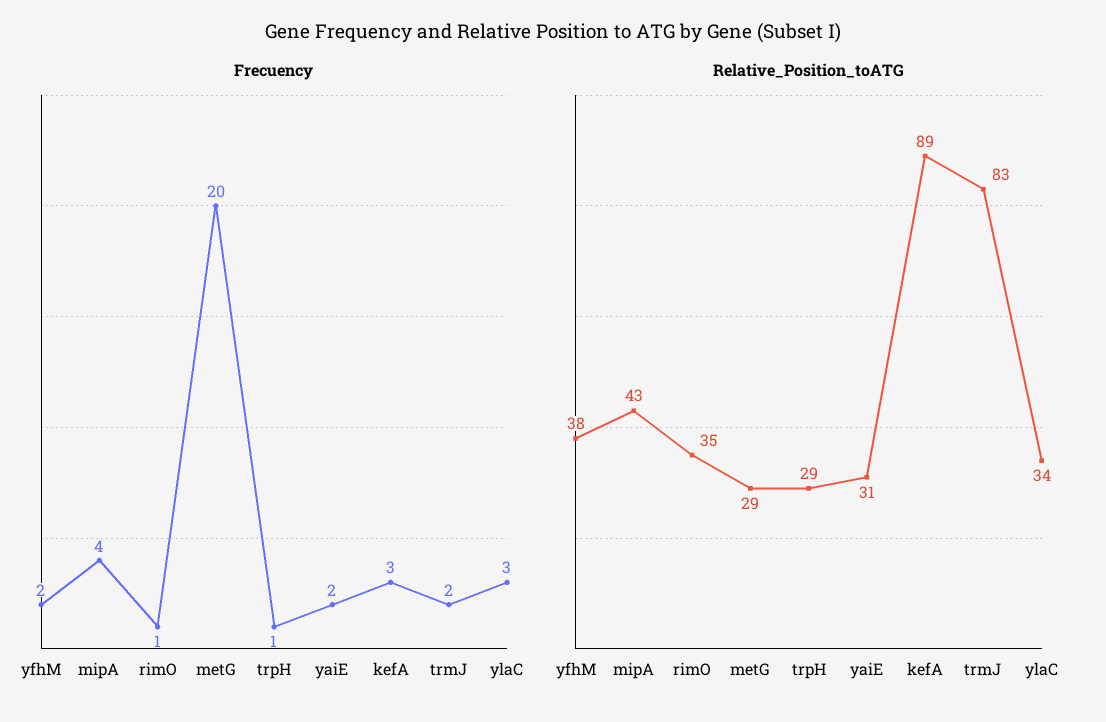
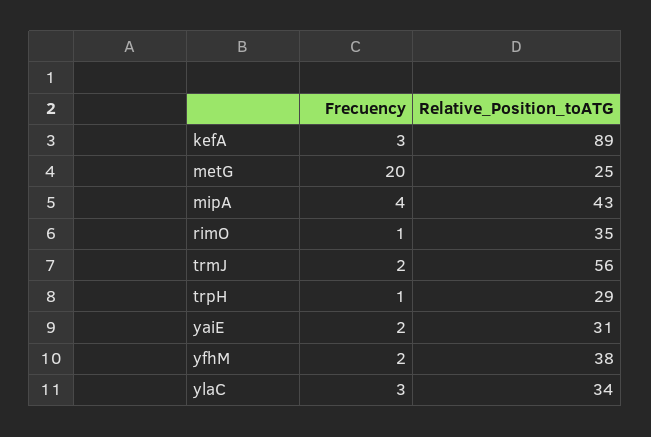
  {
    "Frecuency": {
      "yfhM": 2,
      "mipA": 4,
      "rimO": 1,
      "metG": 20,
      "trpH": 1,
      "yaiE": 2,
      "kefA": 3,
      "trmJ": 2,
      "ylaC": 3
    },
    "Relative_Position_toATG": {
      "yfhM": 38,
      "mipA": 43,
      "rimO": 35,
-     "metG": 29,
+     "metG": 25,
      "trpH": 29,
      "yaiE": 31,
      "kefA": 89,
-     "trmJ": 83,
+     "trmJ": 56,
      "ylaC": 34
    }
  }

